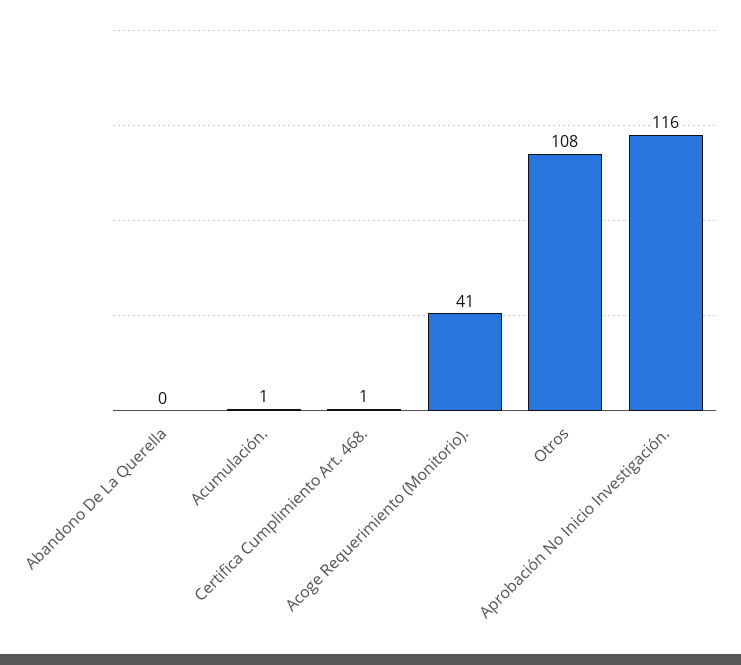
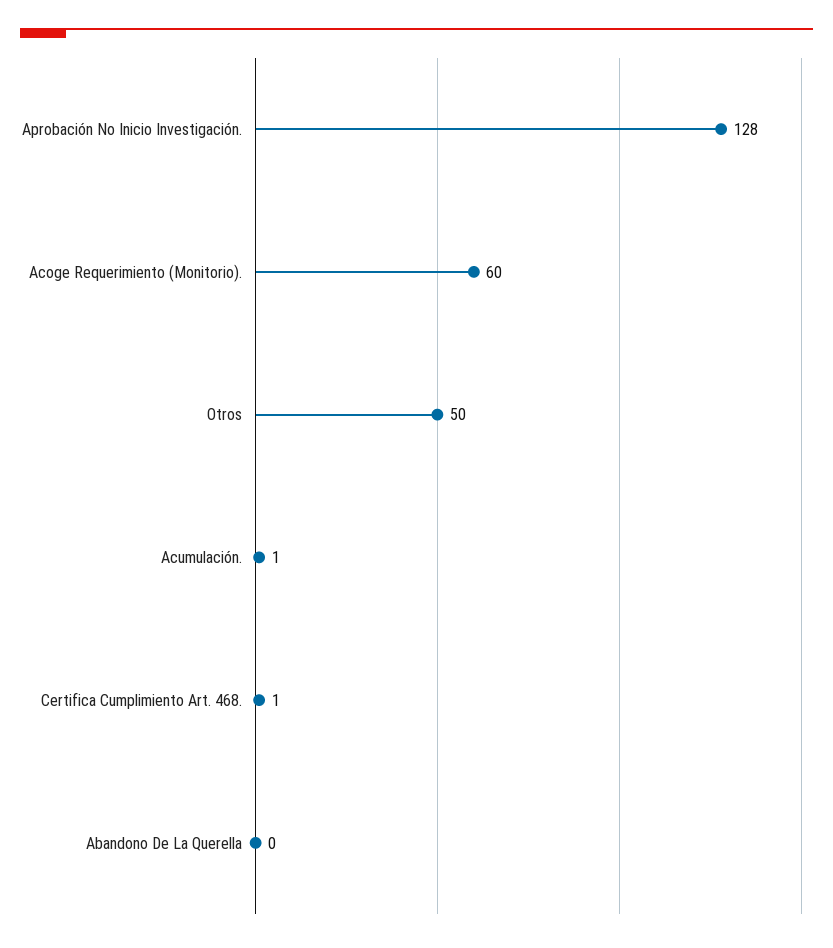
  {
    "Abandono De La Querella": 0,
    "Acumulación.": 1,
    "Certifica Cumplimiento Art. 468.": 1,
-   "Acoge Requerimiento (Monitorio).": 41,
+   "Acoge Requerimiento (Monitorio).": 60,
-   "Otros": 108,
+   "Otros": 50,
-   "Aprobación No Inicio Investigación.": 116
+   "Aprobación No Inicio Investigación.": 128
  }

